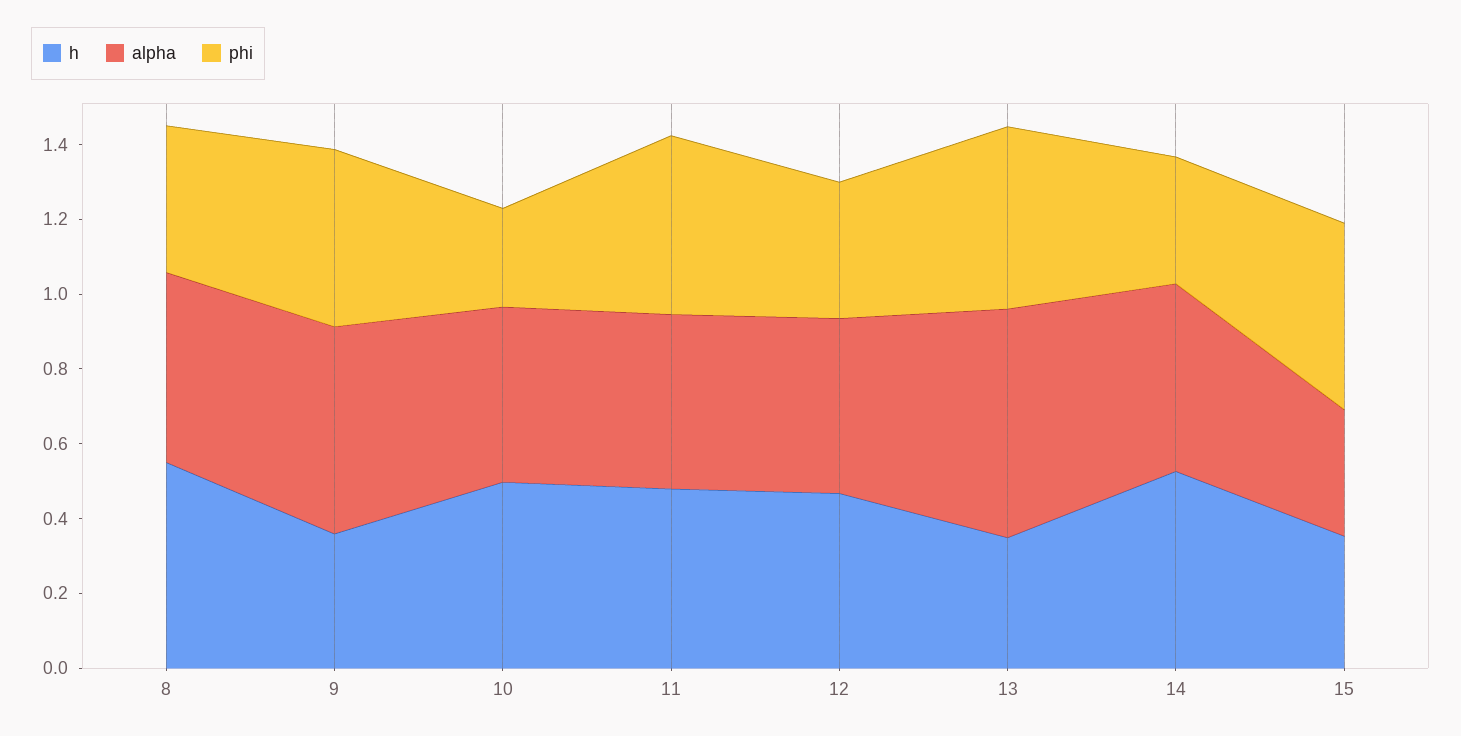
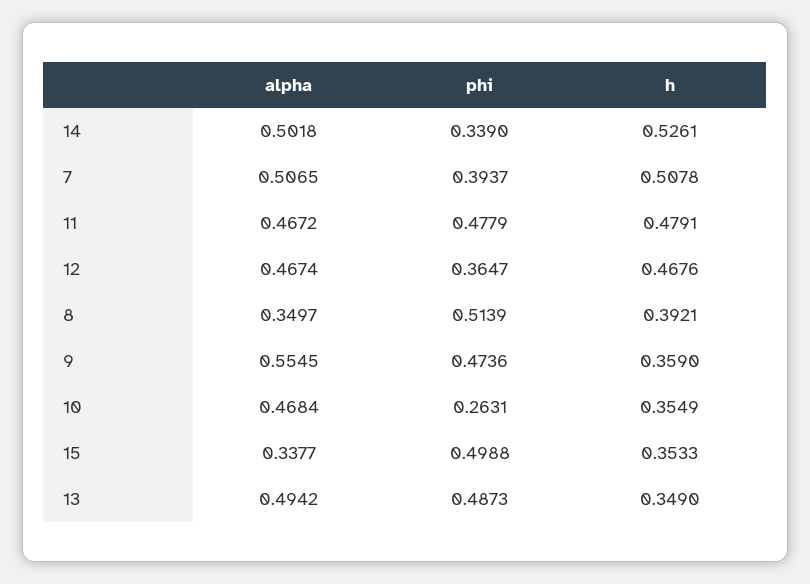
  {
    "h": {
-     "8": 0.55,
+     "8": 0.3921,
      "9": 0.359,
-     "10": 0.5,
+     "10": 0.3549,
      "11": 0.4791,
      "12": 0.4676,
      "13": 0.349,
      "14": 0.5261,
-     "15": 0.3533
+     "15": 0.3533,
+     "7": 0.5078
    },
    "alpha": {
-     "8": 0.5,
+     "8": 0.3497,
      "9": 0.5545,
      "10": 0.4684,
      "11": 0.4672,
      "12": 0.4674,
-     "13": 0.6,
+     "13": 0.4942,
      "14": 0.5018,
-     "15": 0.3377
+     "15": 0.3377,
+     "7": 0.5065
    },
    "phi": {
-     "8": 0.4,
+     "8": 0.5139,
      "9": 0.4736,
      "10": 0.2631,
      "11": 0.4779,
      "12": 0.3647,
      "13": 0.4873,
      "14": 0.339,
-     "15": 0.4988
+     "15": 0.4988,
+     "7": 0.3937
    }
  }

